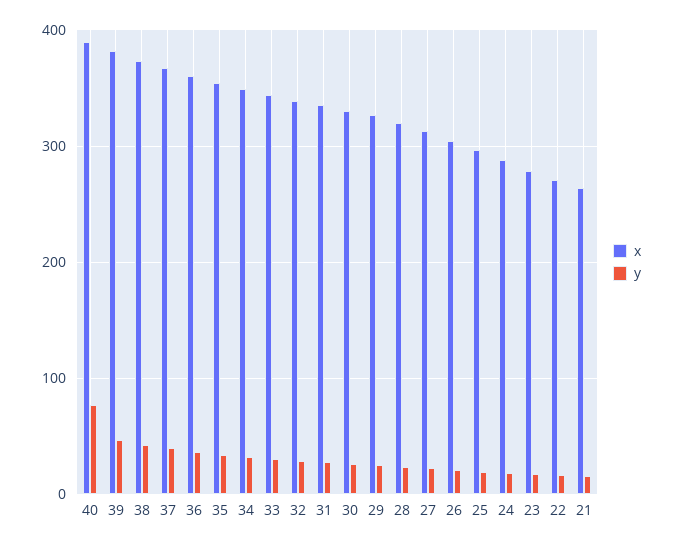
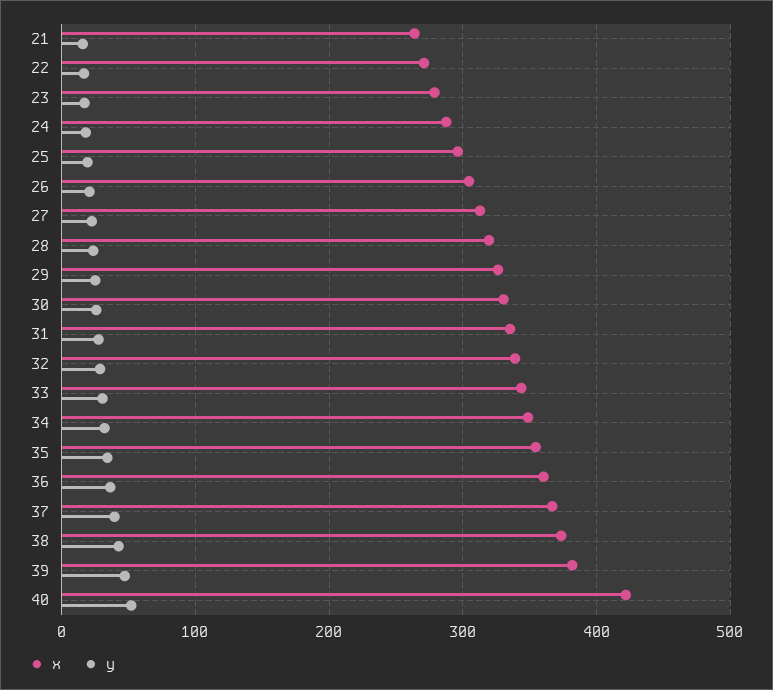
  {
    "x": {
-     "40": 390,
+     "40": 420,
      "39": 380,
      "38": 370,
      "37": 370,
      "36": 360,
      "35": 350,
      "34": 350,
      "33": 340,
      "32": 340,
      "31": 340,
      "30": 330,
      "29": 330,
      "28": 320,
      "27": 310,
      "26": 300,
      "25": 300,
      "24": 290,
      "23": 280,
      "22": 270,
      "21": 260
    },
    "y": {
-     "40": 80,
+     "40": 50,
      "39": 50,
      "38": 40,
      "37": 40,
      "36": 40,
      "35": 30,
      "34": 30,
      "33": 30,
      "32": 30,
      "31": 30,
      "30": 30,
      "29": 30,
      "28": 20,
      "27": 20,
      "26": 20,
      "25": 20,
      "24": 20,
      "23": 20,
      "22": 20,
      "21": 20
    }
  }

